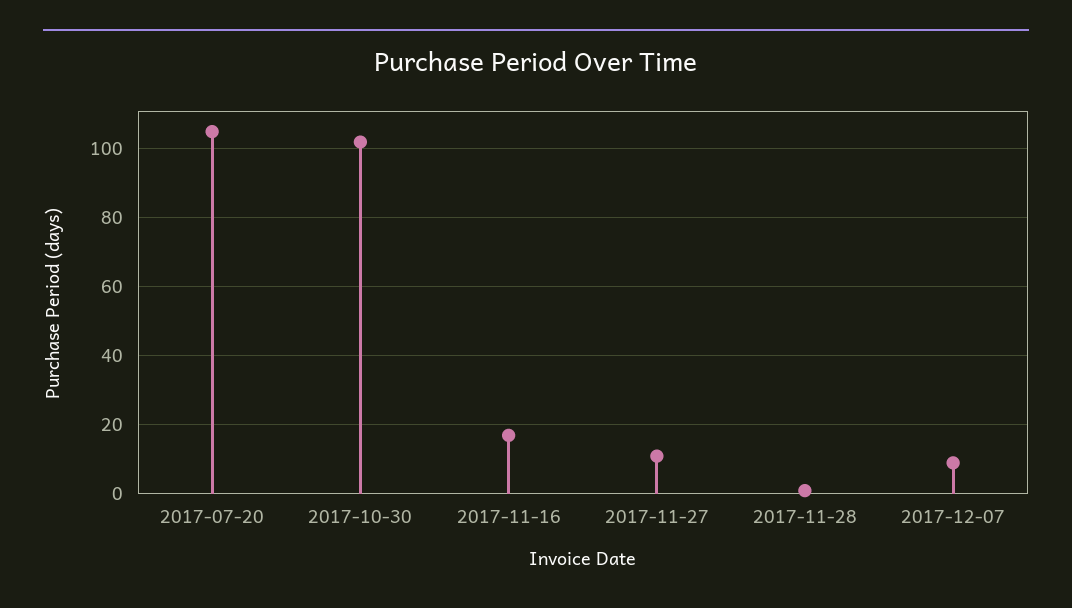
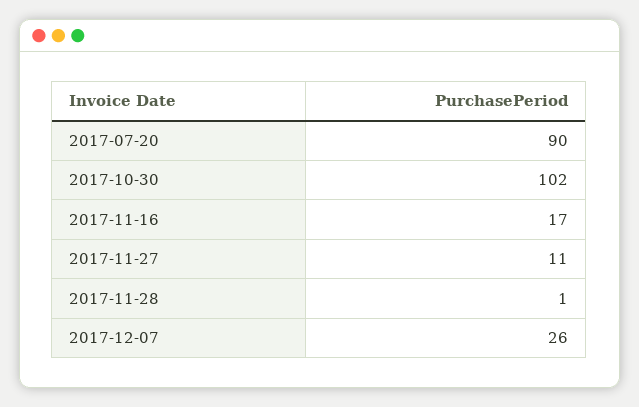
  {
-   "2017-07-20": 105,
+   "2017-07-20": 90,
    "2017-10-30": 102,
    "2017-11-16": 17,
    "2017-11-27": 11,
    "2017-11-28": 1,
-   "2017-12-07": 10
+   "2017-12-07": 26
  }

